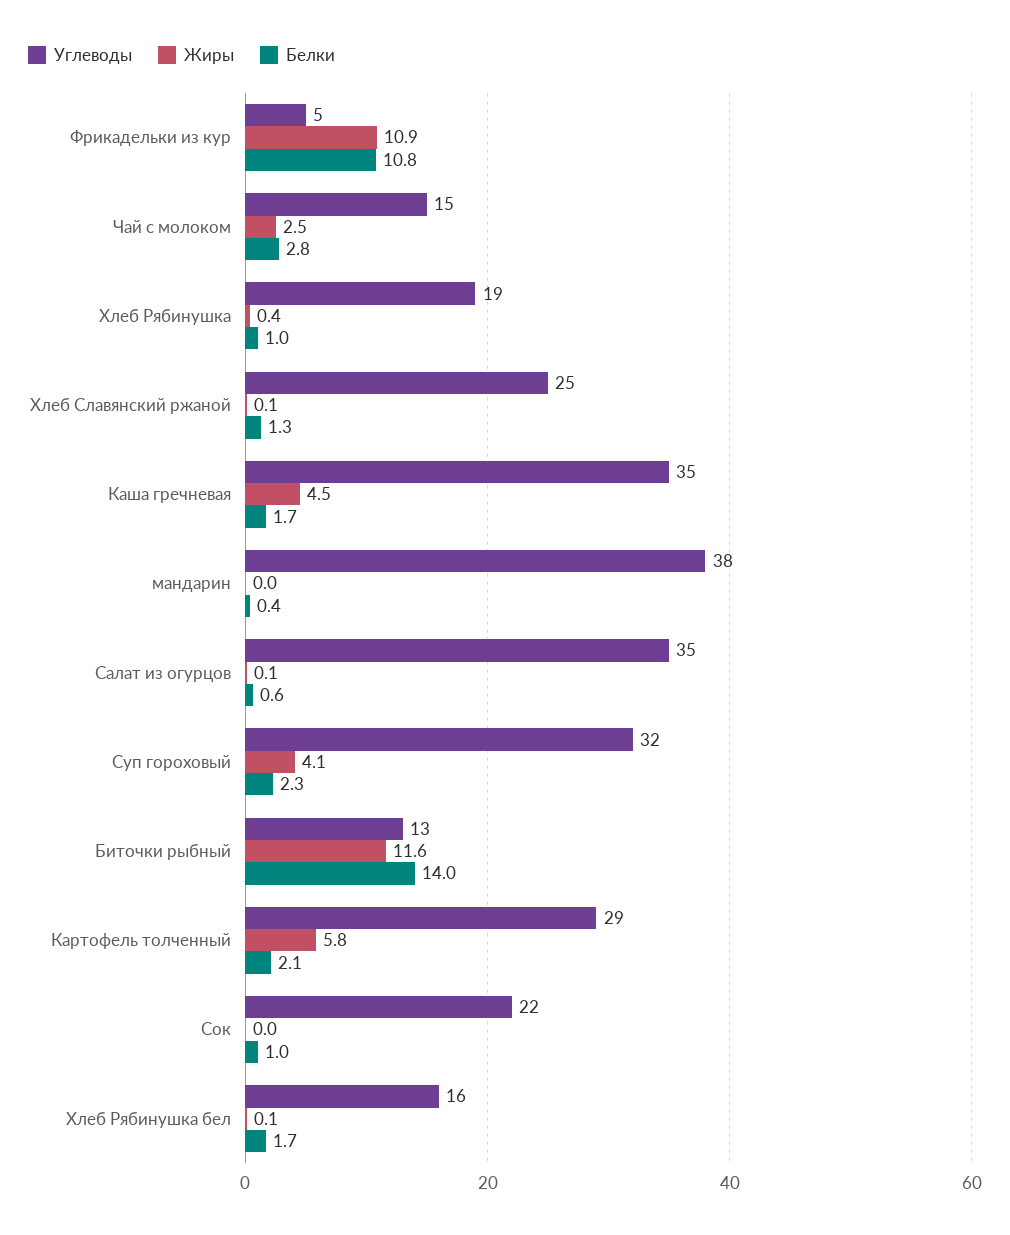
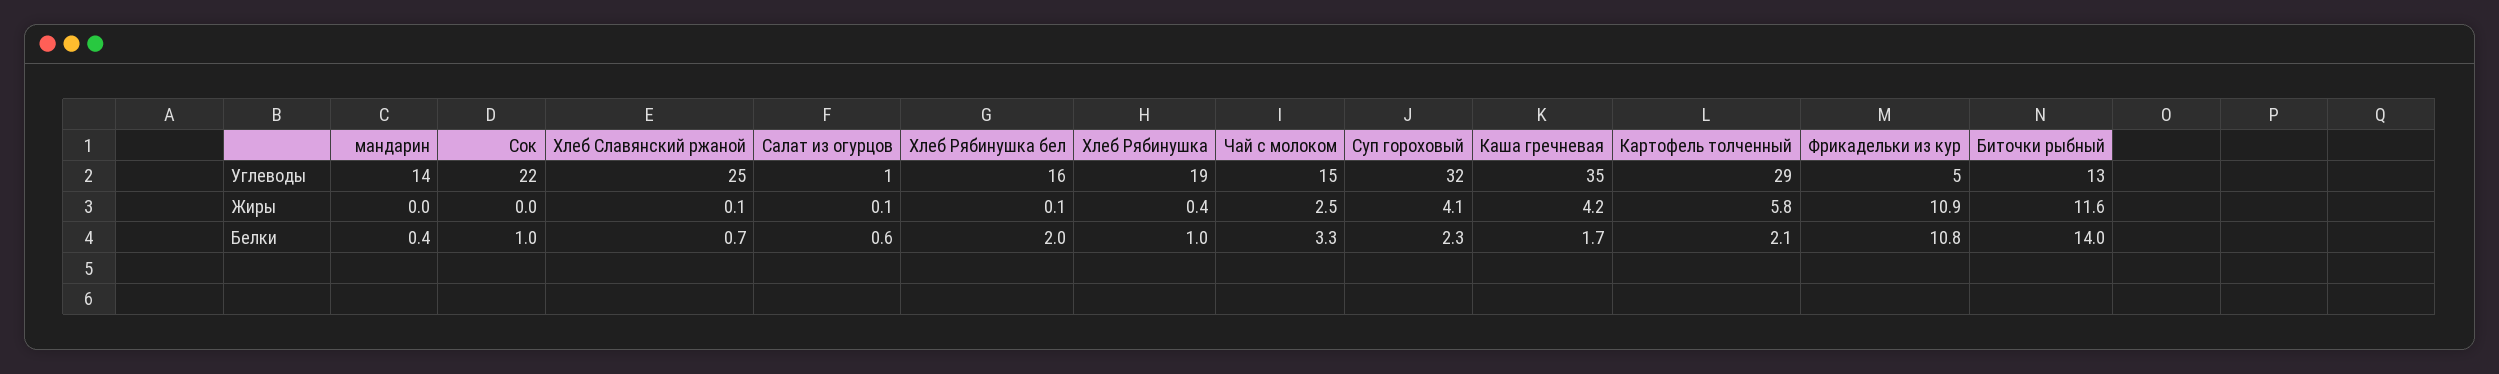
  {
    "Углеводы": {
      "Фрикадельки из кур": 5,
      "Чай с молоком": 15,
      "Хлеб Рябинушка": 19,
      "Хлеб Славянский ржаной": 25,
      "Каша гречневая": 35,
-     "мандарин": 38,
+     "мандарин": 14,
-     "Салат из огурцов": 35,
+     "Салат из огурцов": 1,
      "Суп гороховый": 32,
      "Биточки рыбный": 13,
      "Картофель толченный": 29,
      "Сок": 22,
      "Хлеб Рябинушка бел": 16
    },
    "Жиры": {
      "Фрикадельки из кур": 10.9,
      "Чай с молоком": 2.5,
      "Хлеб Рябинушка": 0.4,
      "Хлеб Славянский ржаной": 0.1,
-     "Каша гречневая": 4.5,
+     "Каша гречневая": 4.2,
      "мандарин": 0,
      "Салат из огурцов": 0.1,
      "Суп гороховый": 4.1,
      "Биточки рыбный": 11.6,
      "Картофель толченный": 5.8,
      "Сок": 0,
      "Хлеб Рябинушка бел": 0.1
    },
    "Белки": {
      "Фрикадельки из кур": 10.8,
-     "Чай с молоком": 2.8,
+     "Чай с молоком": 3.3,
      "Хлеб Рябинушка": 1,
-     "Хлеб Славянский ржаной": 1.3,
+     "Хлеб Славянский ржаной": 0.7,
      "Каша гречневая": 1.7,
      "мандарин": 0.4,
      "Салат из огурцов": 0.6,
      "Суп гороховый": 2.3,
      "Биточки рыбный": 14,
      "Картофель толченный": 2.1,
      "Сок": 1,
-     "Хлеб Рябинушка бел": 1.7
+     "Хлеб Рябинушка бел": 2
    }
  }

